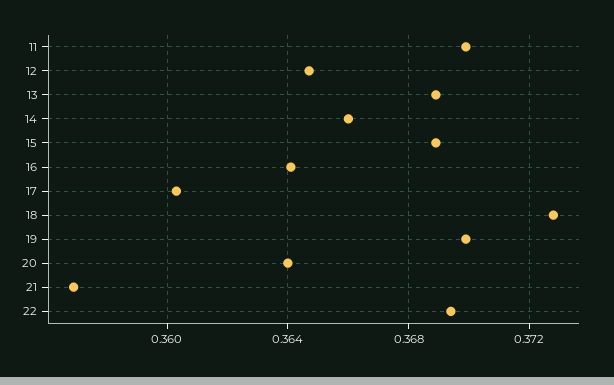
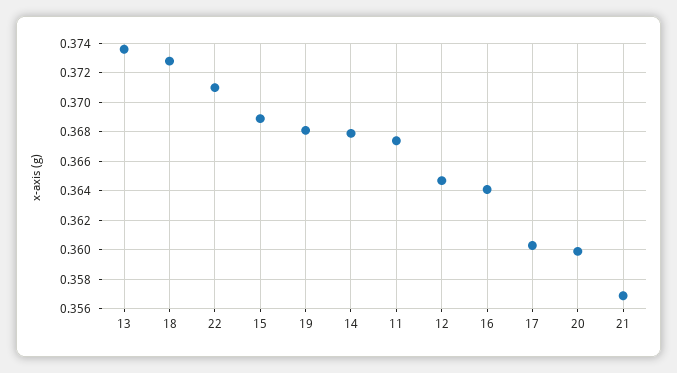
  {
-   "11": 0.37,
+   "11": 0.3675,
    "12": 0.3645,
-   "13": 0.369,
+   "13": 0.3735,
-   "14": 0.366,
+   "14": 0.368,
    "15": 0.369,
    "16": 0.364,
    "17": 0.3605,
    "18": 0.373,
-   "19": 0.37,
+   "19": 0.368,
-   "20": 0.364,
+   "20": 0.36,
    "21": 0.357,
-   "22": 0.3695
+   "22": 0.371
  }

